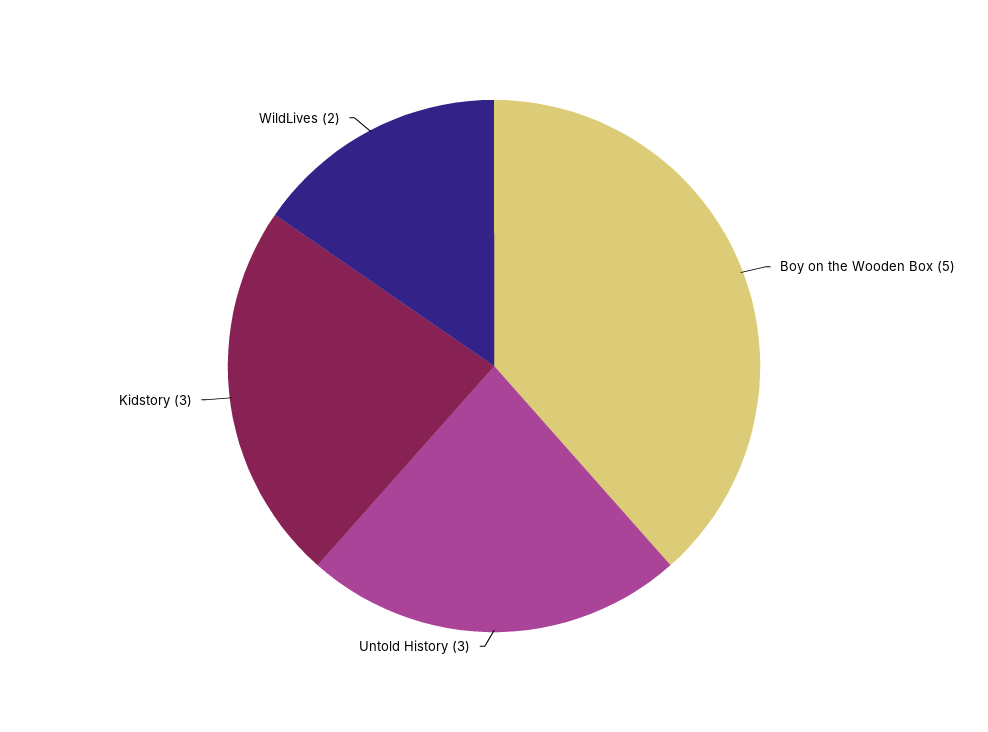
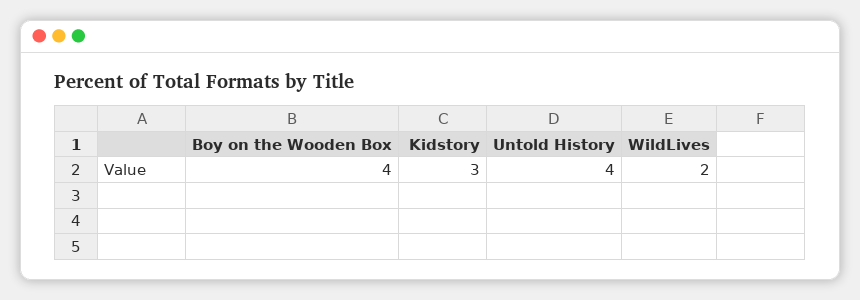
  {
-   "Boy on the Wooden Box": 5,
+   "Boy on the Wooden Box": 4,
-   "Untold History": 3,
+   "Untold History": 4,
    "Kidstory": 3,
    "WildLives": 2
  }

